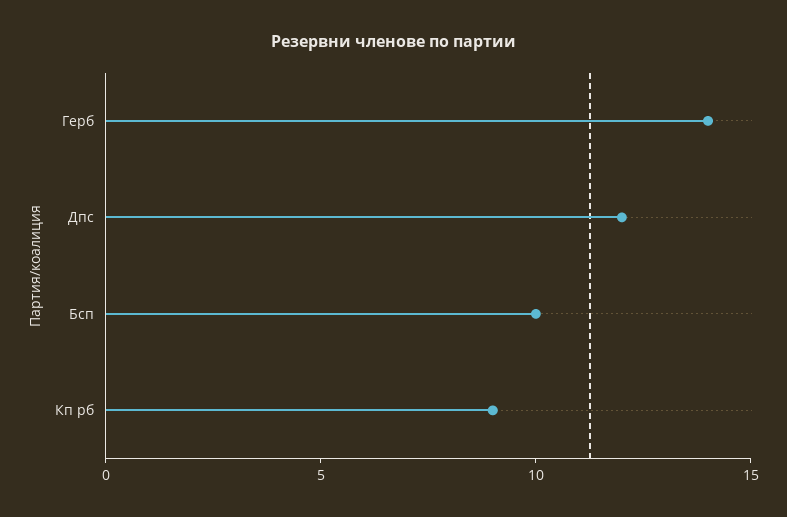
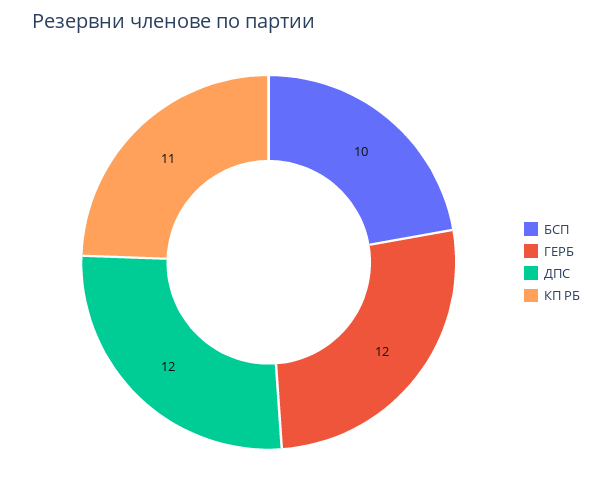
  {
-   "Герб": 14,
+   "Герб": 12,
    "Дпс": 12,
    "Бсп": 10,
-   "Кп рб": 9
+   "Кп рб": 11
  }

